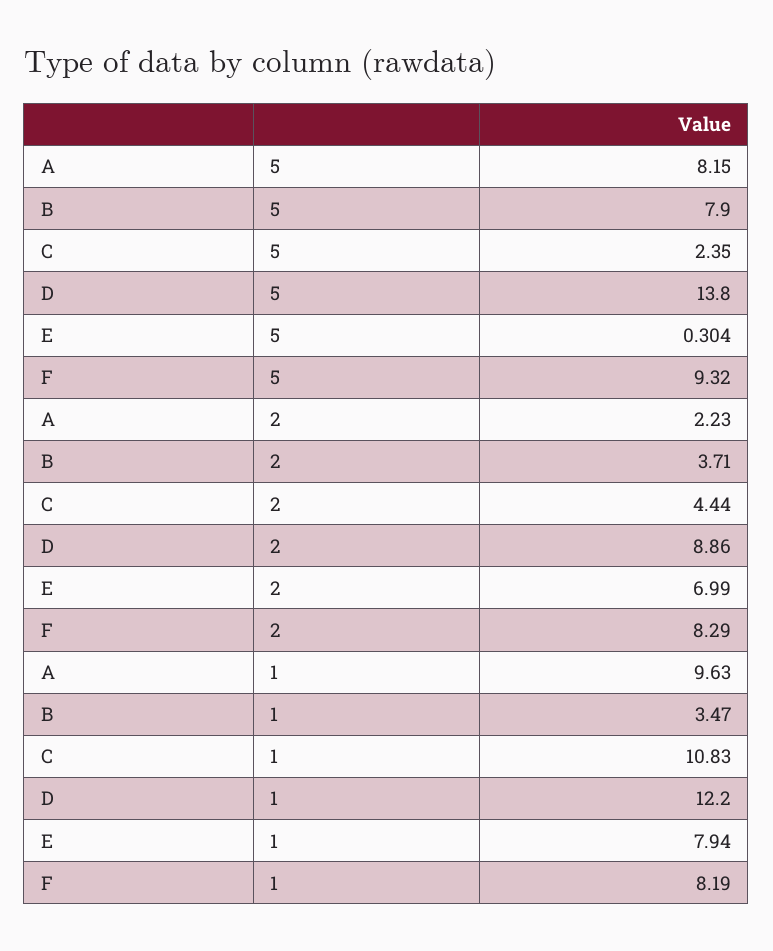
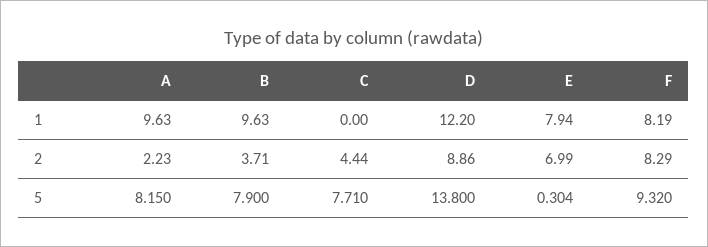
  {
    "A": {
      "5": 8.15,
      "2": 2.23,
      "1": 9.63
    },
    "B": {
      "5": 7.9,
      "2": 3.71,
-     "1": 3.47
+     "1": 9.63
    },
    "C": {
-     "5": 2.35,
+     "5": 7.71,
      "2": 4.44,
-     "1": 10.83
+     "1": 0
    },
    "D": {
      "5": 13.8,
      "2": 8.86,
      "1": 12.2
    },
    "E": {
      "5": 0.304,
      "2": 6.99,
      "1": 7.94
    },
    "F": {
      "5": 9.32,
      "2": 8.29,
      "1": 8.19
    }
  }

